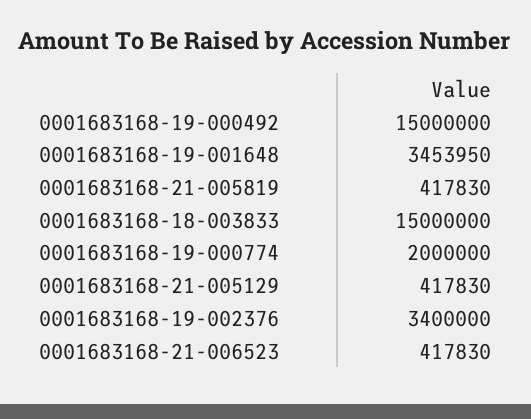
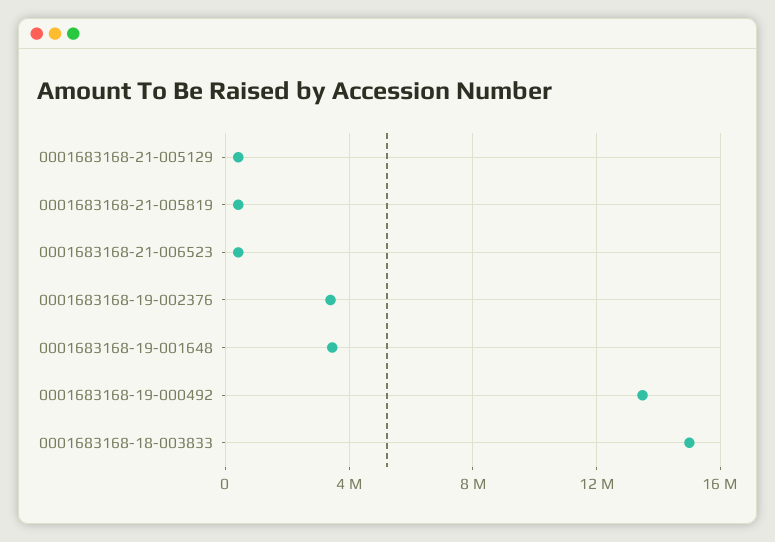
  {
-   "0001683168-19-000492": 15000000,
+   "0001683168-19-000492": 13500000,
    "0001683168-19-001648": 3453950,
    "0001683168-21-005819": 417830,
    "0001683168-18-003833": 15000000,
-   "0001683168-19-000774": 2000000,
    "0001683168-21-005129": 417830,
    "0001683168-19-002376": 3400000,
    "0001683168-21-006523": 417830
  }

